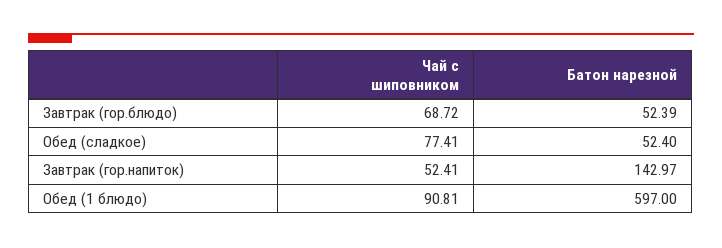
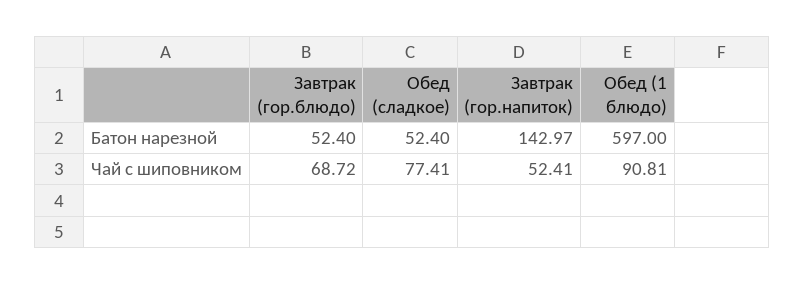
  {
    "Чай с шиповником": {
      "Завтрак (гор.блюдо)": 68.72,
      "Обед (сладкое)": 77.41,
      "Завтрак (гор.напиток)": 52.41,
      "Обед (1 блюдо)": 90.81
    },
    "Батон нарезной": {
-     "Завтрак (гор.блюдо)": 52.39,
+     "Завтрак (гор.блюдо)": 52.4,
      "Обед (сладкое)": 52.4,
      "Завтрак (гор.напиток)": 142.97,
      "Обед (1 блюдо)": 597
    }
  }

